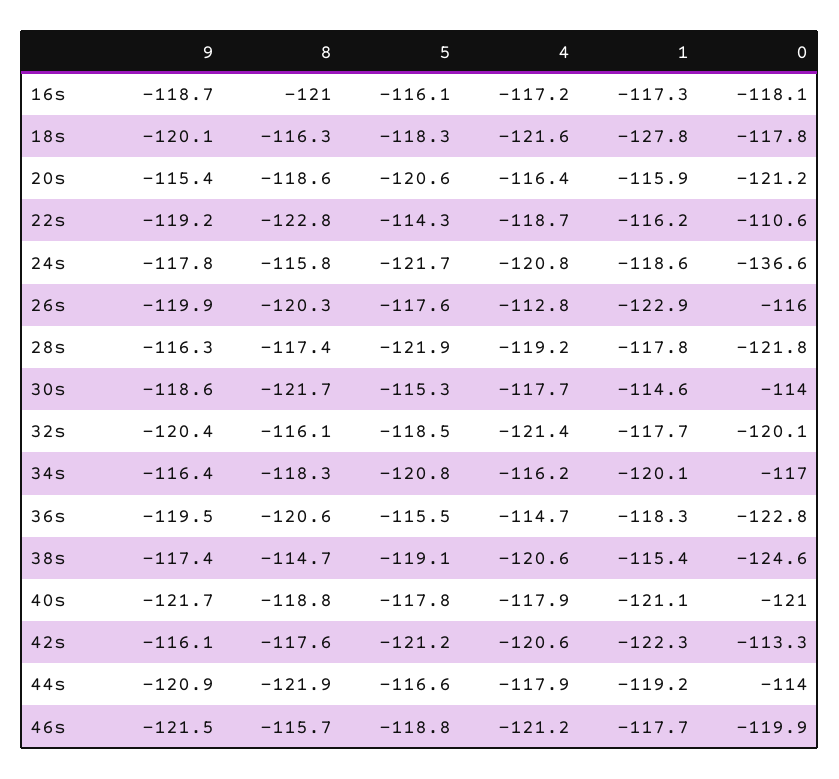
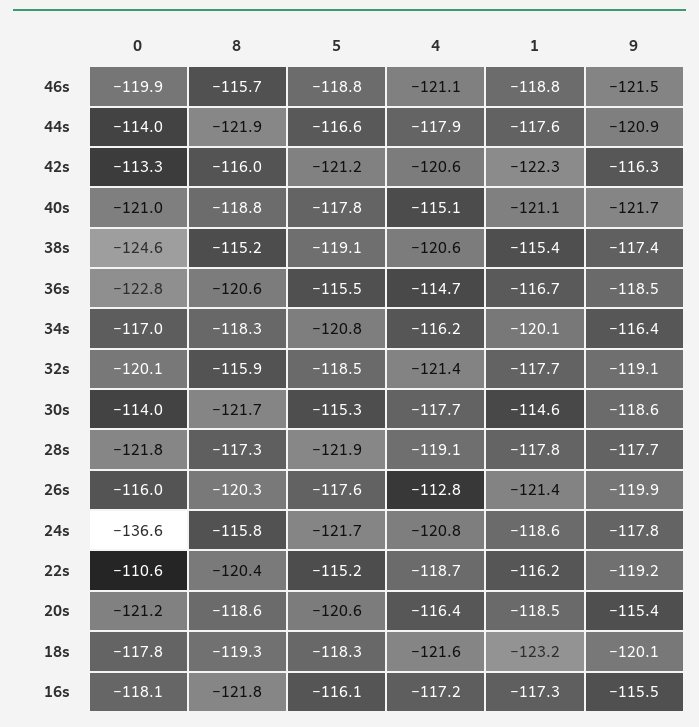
  {
    "9": {
-     "16s": -118.7,
+     "16s": -115.5,
      "18s": -120.1,
      "20s": -115.4,
      "22s": -119.2,
      "24s": -117.8,
      "26s": -119.9,
-     "28s": -116.3,
+     "28s": -117.7,
      "30s": -118.6,
-     "32s": -120.4,
+     "32s": -119.1,
      "34s": -116.4,
-     "36s": -119.5,
+     "36s": -118.5,
      "38s": -117.4,
      "40s": -121.7,
-     "42s": -116.1,
+     "42s": -116.3,
      "44s": -120.9,
      "46s": -121.5
    },
    "8": {
-     "16s": -121,
+     "16s": -121.8,
-     "18s": -116.3,
+     "18s": -119.3,
      "20s": -118.6,
-     "22s": -122.8,
+     "22s": -120.4,
      "24s": -115.8,
      "26s": -120.3,
-     "28s": -117.4,
+     "28s": -117.3,
      "30s": -121.7,
-     "32s": -116.1,
+     "32s": -115.9,
      "34s": -118.3,
      "36s": -120.6,
-     "38s": -114.7,
+     "38s": -115.2,
      "40s": -118.8,
-     "42s": -117.6,
+     "42s": -116,
      "44s": -121.9,
      "46s": -115.7
    },
    "5": {
      "16s": -116.1,
      "18s": -118.3,
      "20s": -120.6,
-     "22s": -114.3,
+     "22s": -115.2,
      "24s": -121.7,
      "26s": -117.6,
      "28s": -121.9,
      "30s": -115.3,
      "32s": -118.5,
      "34s": -120.8,
      "36s": -115.5,
      "38s": -119.1,
      "40s": -117.8,
      "42s": -121.2,
      "44s": -116.6,
      "46s": -118.8
    },
    "4": {
      "16s": -117.2,
      "18s": -121.6,
      "20s": -116.4,
      "22s": -118.7,
      "24s": -120.8,
      "26s": -112.8,
-     "28s": -119.2,
+     "28s": -119.1,
      "30s": -117.7,
      "32s": -121.4,
      "34s": -116.2,
      "36s": -114.7,
      "38s": -120.6,
-     "40s": -117.9,
+     "40s": -115.1,
      "42s": -120.6,
      "44s": -117.9,
-     "46s": -121.2
+     "46s": -121.1
    },
    "1": {
      "16s": -117.3,
-     "18s": -127.8,
+     "18s": -123.2,
-     "20s": -115.9,
+     "20s": -118.5,
      "22s": -116.2,
      "24s": -118.6,
-     "26s": -122.9,
+     "26s": -121.4,
      "28s": -117.8,
      "30s": -114.6,
      "32s": -117.7,
      "34s": -120.1,
-     "36s": -118.3,
+     "36s": -116.7,
      "38s": -115.4,
      "40s": -121.1,
      "42s": -122.3,
-     "44s": -119.2,
+     "44s": -117.6,
-     "46s": -117.7
+     "46s": -118.8
    },
    "0": {
      "16s": -118.1,
      "18s": -117.8,
      "20s": -121.2,
      "22s": -110.6,
      "24s": -136.6,
      "26s": -116,
      "28s": -121.8,
      "30s": -114,
      "32s": -120.1,
      "34s": -117,
      "36s": -122.8,
      "38s": -124.6,
      "40s": -121,
      "42s": -113.3,
      "44s": -114,
      "46s": -119.9
    }
  }

